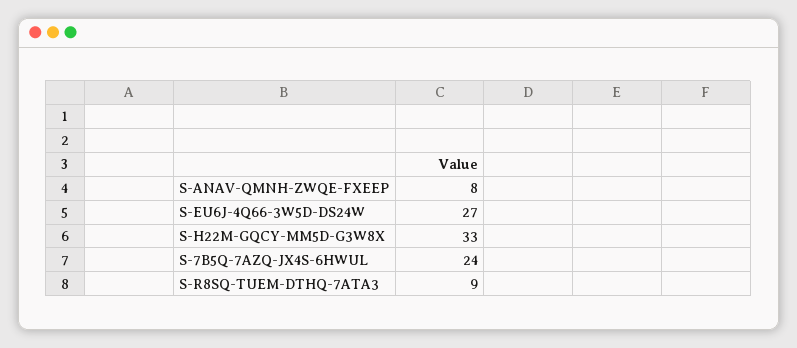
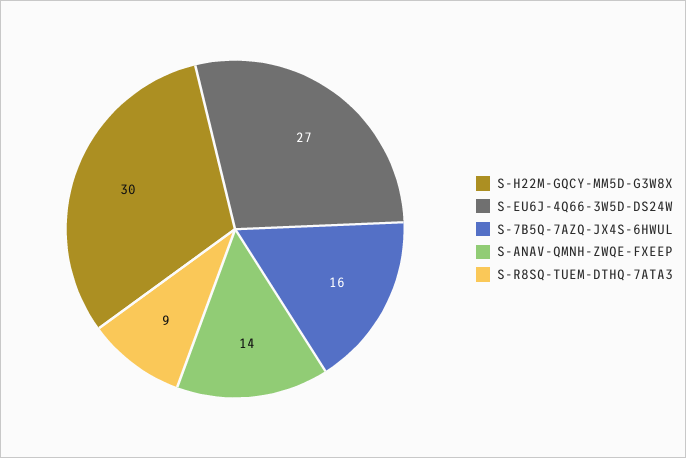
  {
-   "S-ANAV-QMNH-ZWQE-FXEEP": 8,
+   "S-ANAV-QMNH-ZWQE-FXEEP": 14,
    "S-EU6J-4Q66-3W5D-DS24W": 27,
-   "S-H22M-GQCY-MM5D-G3W8X": 33,
+   "S-H22M-GQCY-MM5D-G3W8X": 30,
-   "S-7B5Q-7AZQ-JX4S-6HWUL": 24,
+   "S-7B5Q-7AZQ-JX4S-6HWUL": 16,
    "S-R8SQ-TUEM-DTHQ-7ATA3": 9
  }

